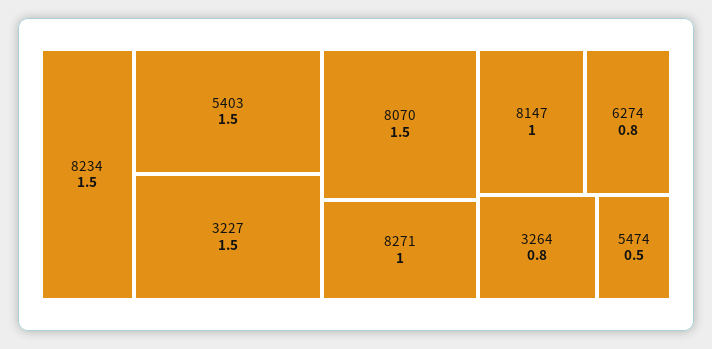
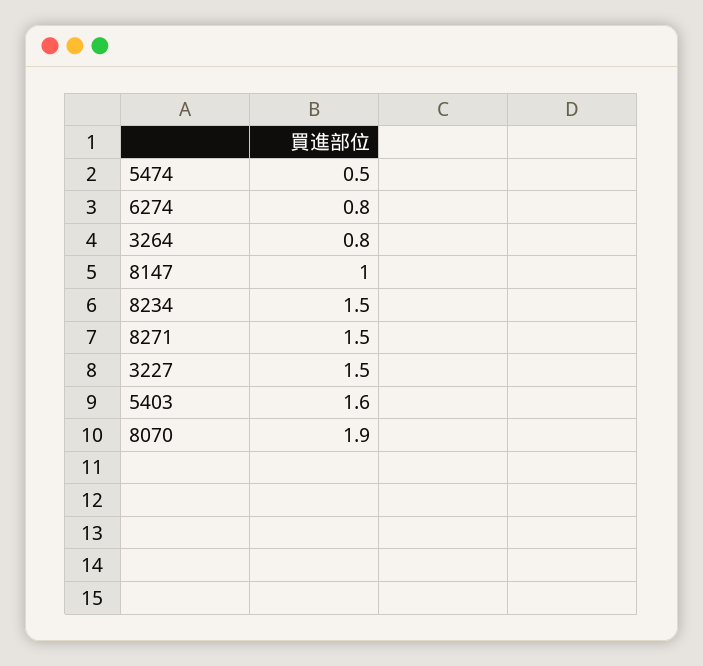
  {
    "8234": 1.5,
-   "5403": 1.5,
+   "5403": 1.6,
    "3227": 1.5,
-   "8070": 1.5,
+   "8070": 1.9,
-   "8271": 1,
+   "8271": 1.5,
    "8147": 1,
    "6274": 0.8,
    "3264": 0.8,
    "5474": 0.5
  }

